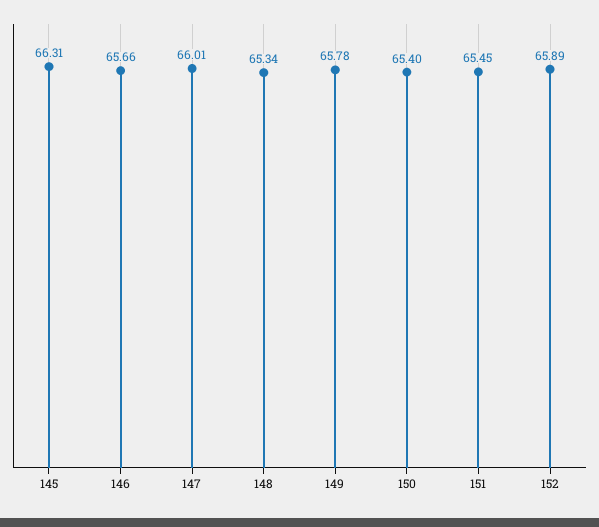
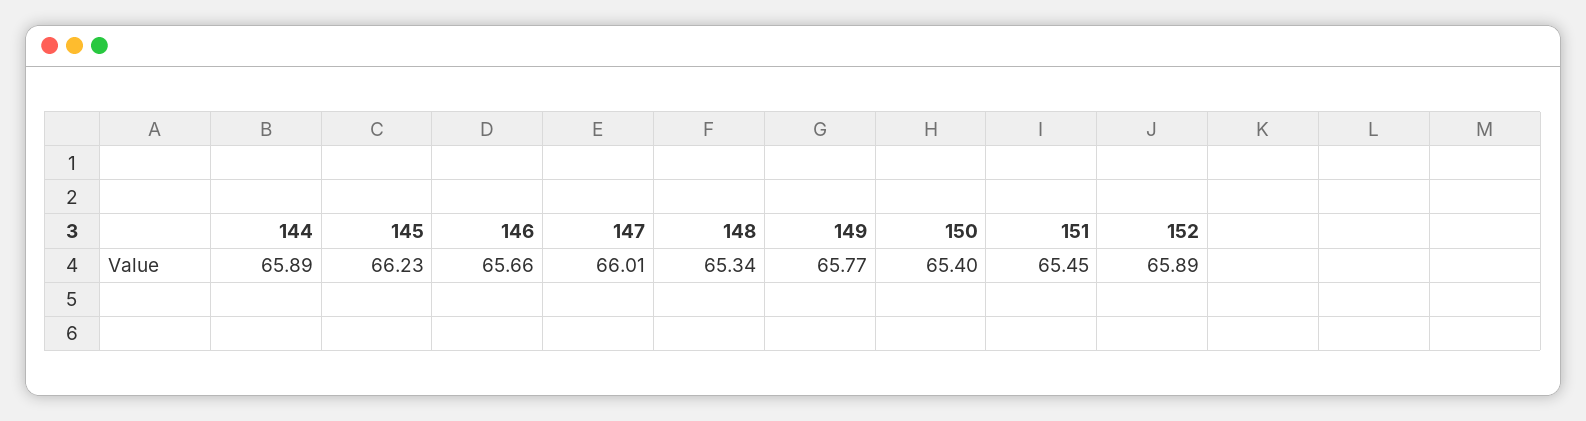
  {
-   "145": 66.31,
+   "145": 66.23,
    "146": 65.66,
    "147": 66.01,
    "148": 65.34,
-   "149": 65.78,
+   "149": 65.77,
    "150": 65.4,
    "151": 65.45,
-   "152": 65.89
+   "152": 65.89,
+   "144": 65.89
  }

